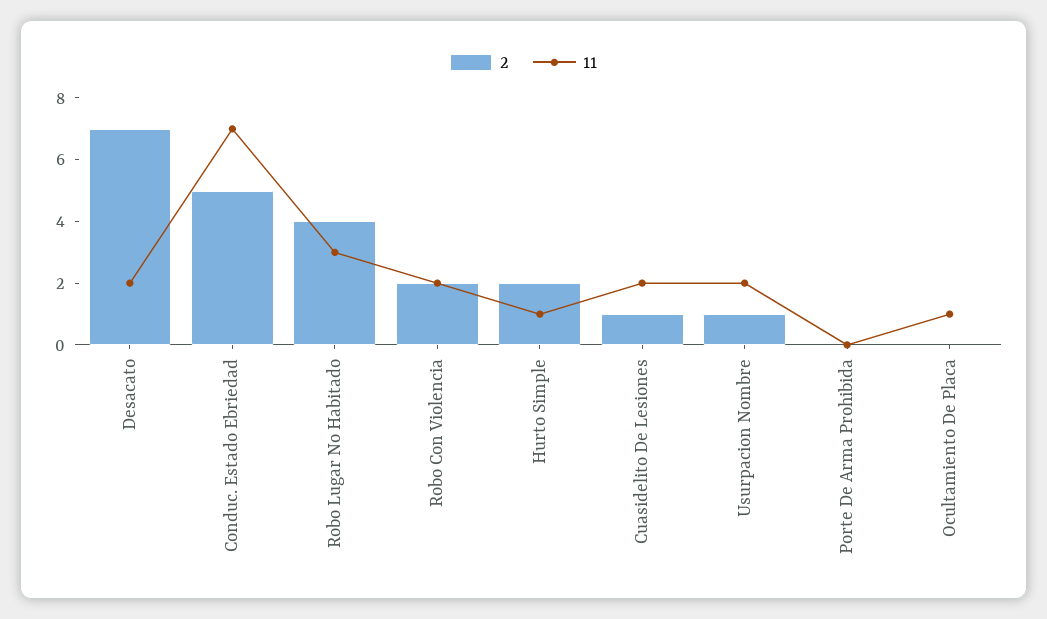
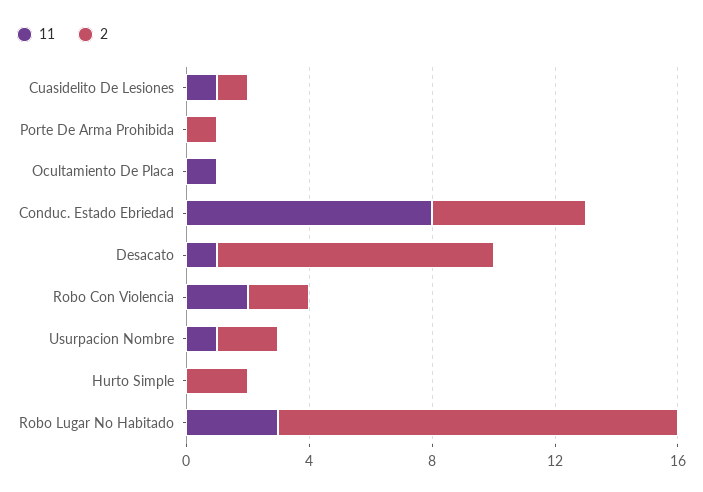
  {
    "2": {
-     "Desacato": 7,
+     "Desacato": 9,
      "Conduc. Estado Ebriedad": 5,
-     "Robo Lugar No Habitado": 4,
+     "Robo Lugar No Habitado": 13,
      "Robo Con Violencia": 2,
      "Hurto Simple": 2,
      "Cuasidelito De Lesiones": 1,
-     "Usurpacion Nombre": 1,
+     "Usurpacion Nombre": 2,
-     "Porte De Arma Prohibida": 0,
+     "Porte De Arma Prohibida": 1,
      "Ocultamiento De Placa": 0
    },
    "11": {
-     "Desacato": 2,
+     "Desacato": 1,
-     "Conduc. Estado Ebriedad": 7,
+     "Conduc. Estado Ebriedad": 8,
      "Robo Lugar No Habitado": 3,
      "Robo Con Violencia": 2,
-     "Hurto Simple": 1,
+     "Hurto Simple": 0,
-     "Cuasidelito De Lesiones": 2,
+     "Cuasidelito De Lesiones": 1,
-     "Usurpacion Nombre": 2,
+     "Usurpacion Nombre": 1,
      "Porte De Arma Prohibida": 0,
      "Ocultamiento De Placa": 1
    }
  }

